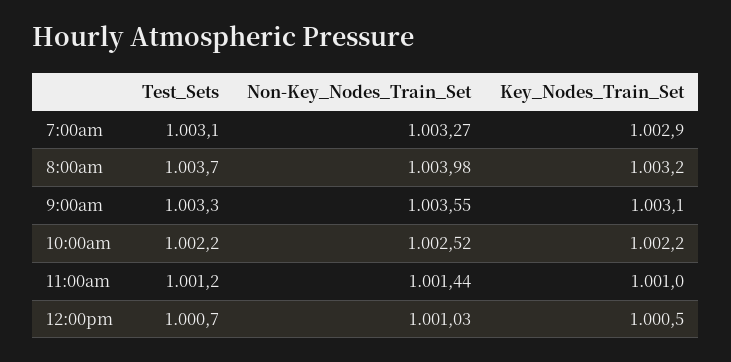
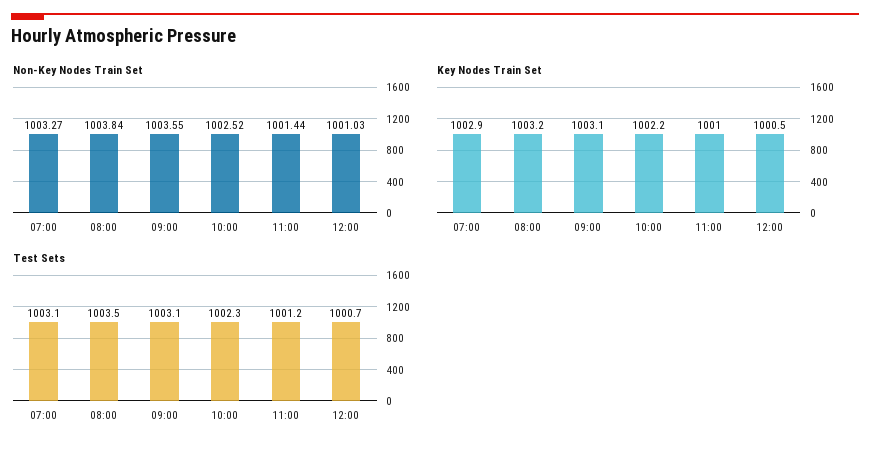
  {
    "Test_Sets": {
      "7:00am": 1003.1,
-     "8:00am": 1003.7,
+     "8:00am": 1003.5,
-     "9:00am": 1003.3,
+     "9:00am": 1003.1,
-     "10:00am": 1002.2,
+     "10:00am": 1002.3,
      "11:00am": 1001.2,
      "12:00pm": 1000.7
    },
    "Non-Key_Nodes_Train_Set": {
      "7:00am": 1003.27,
-     "8:00am": 1003.98,
+     "8:00am": 1003.84,
      "9:00am": 1003.55,
      "10:00am": 1002.52,
      "11:00am": 1001.44,
      "12:00pm": 1001.03
    },
    "Key_Nodes_Train_Set": {
      "7:00am": 1002.9,
      "8:00am": 1003.2,
      "9:00am": 1003.1,
      "10:00am": 1002.2,
      "11:00am": 1001,
      "12:00pm": 1000.5
    }
  }

